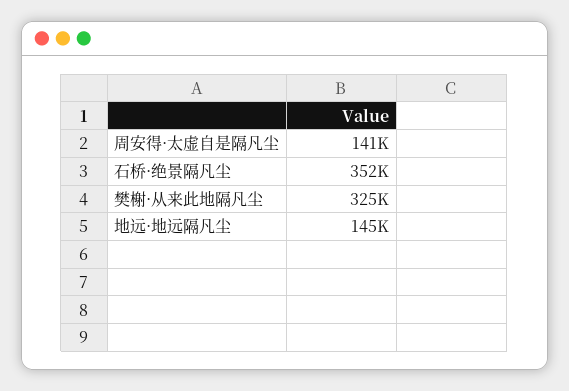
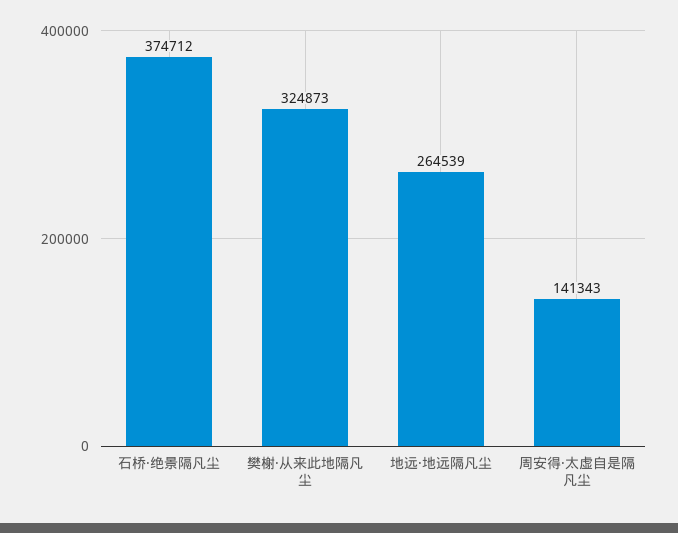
  {
    "周安得·太虚自是隔凡尘": 141343,
-   "石桥·绝景隔凡尘": 352000,
+   "石桥·绝景隔凡尘": 374712,
    "樊榭·从来此地隔凡尘": 324873,
-   "地远·地远隔凡尘": 145000
+   "地远·地远隔凡尘": 264539
  }

